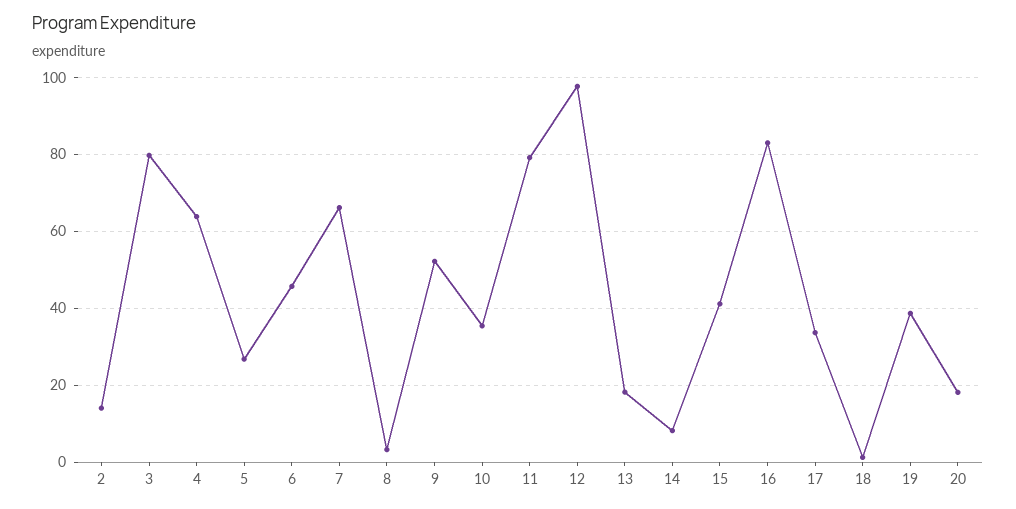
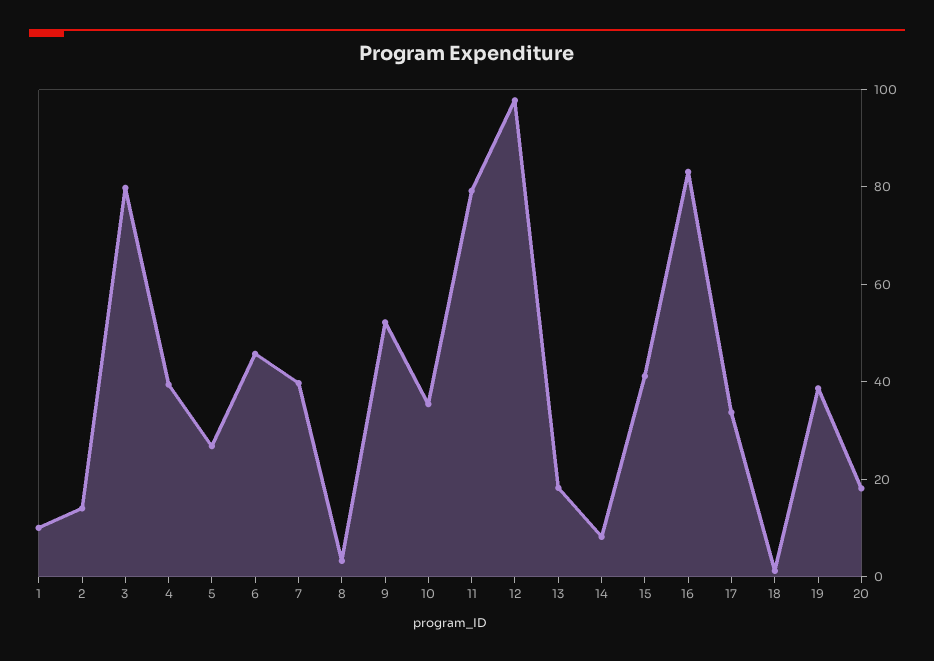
  {
    "2": 14,
    "3": 80,
-   "4": 64,
+   "4": 40,
    "5": 26,
    "6": 46,
-   "7": 66,
+   "7": 40,
    "8": 4,
    "9": 52,
    "10": 36,
    "11": 80,
    "12": 98,
    "13": 18,
    "14": 8,
    "15": 42,
    "16": 84,
    "17": 34,
    "18": 2,
    "19": 38,
-   "20": 18
+   "20": 18,
+   "1": 10
  }

